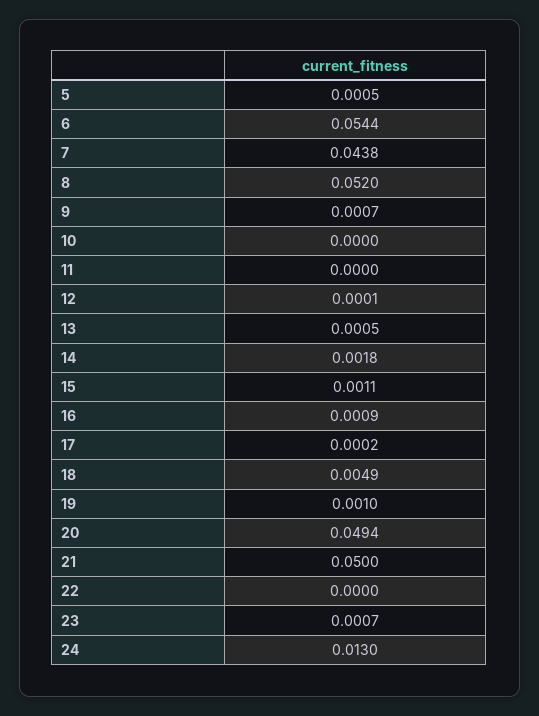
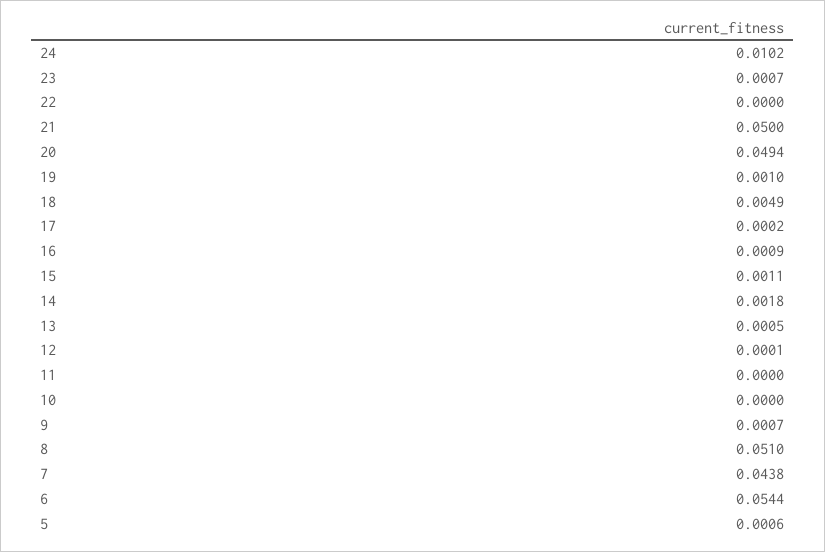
  {
-   "5": 0.0005,
+   "5": 0.0006,
    "6": 0.0544,
    "7": 0.0438,
-   "8": 0.052,
+   "8": 0.051,
    "9": 0.0007,
    "10": 0,
    "11": 0,
    "12": 0.0001,
    "13": 0.0005,
    "14": 0.0018,
    "15": 0.0011,
    "16": 0.0009,
    "17": 0.0002,
    "18": 0.0049,
    "19": 0.001,
    "20": 0.0494,
    "21": 0.05,
    "22": 0,
    "23": 0.0007,
-   "24": 0.013
+   "24": 0.0102
  }

